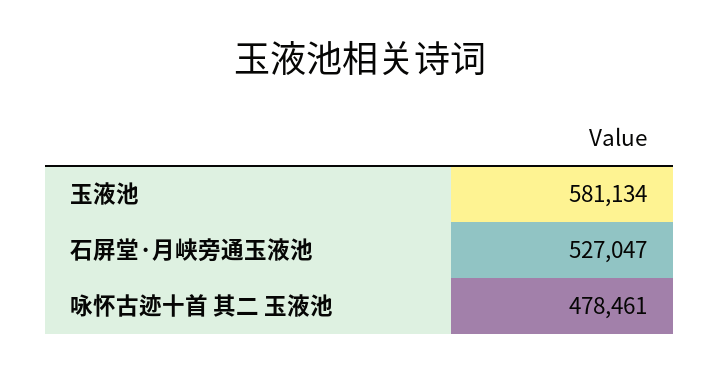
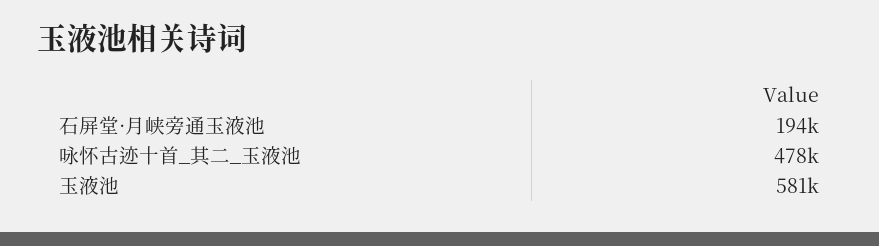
  {
    "玉液池": 581134,
-   "石屏堂·月峡旁通玉液池": 527047,
+   "石屏堂·月峡旁通玉液池": 194000,
    "咏怀古迹十首 其二 玉液池": 478461
  }

